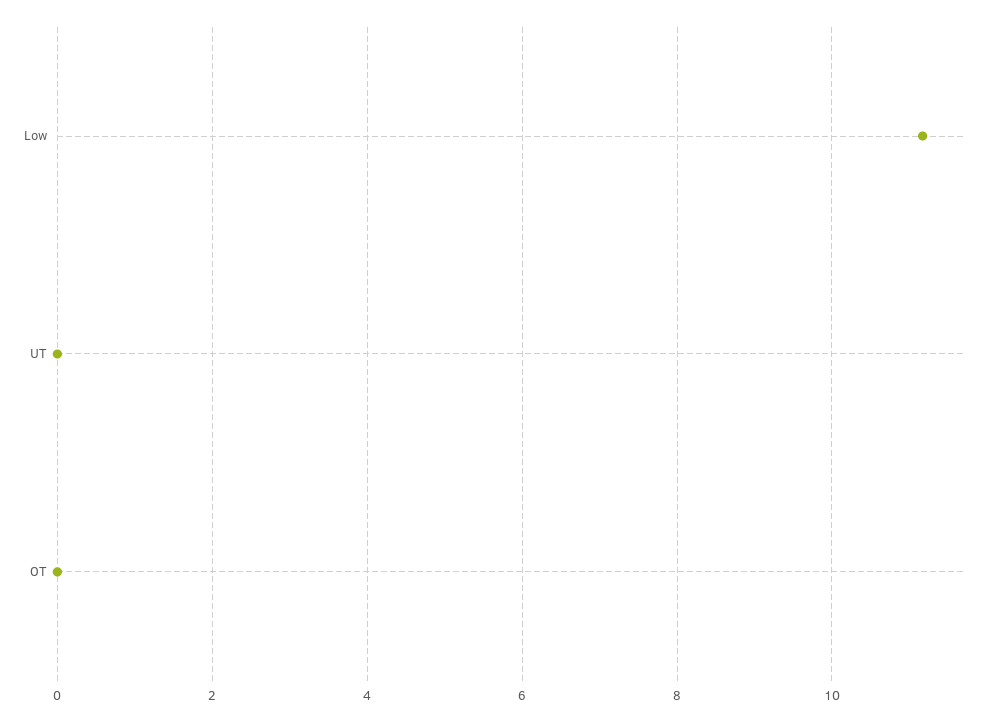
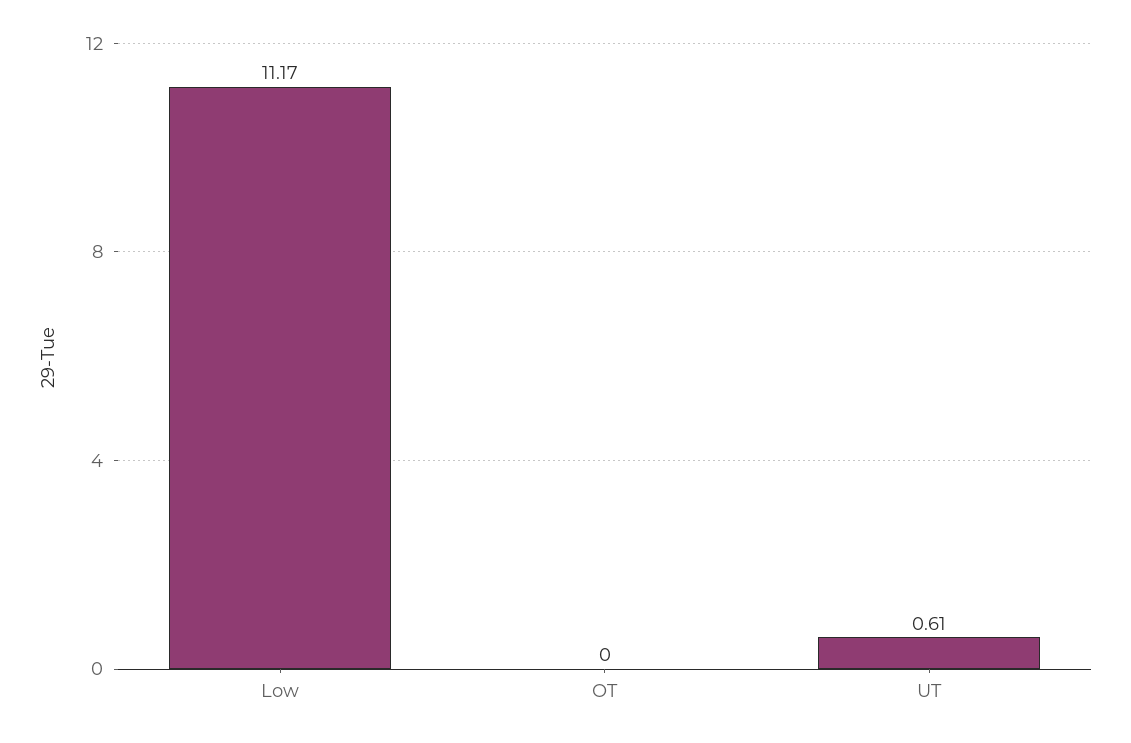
  {
    "Low": 11.17,
-   "UT": 0,
+   "UT": 0.61,
    "OT": 0
  }

